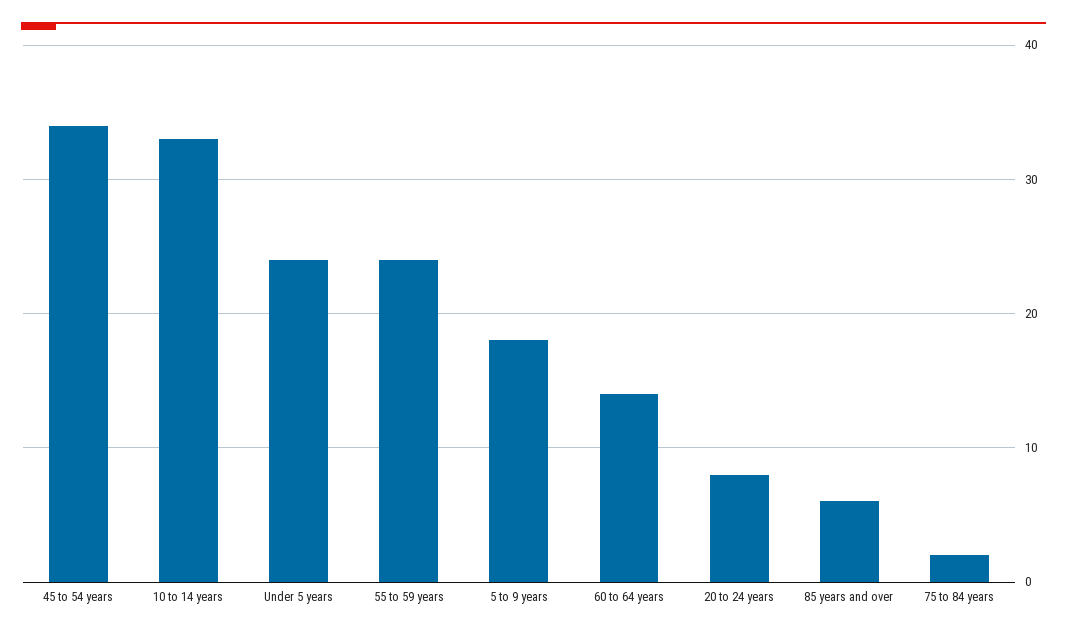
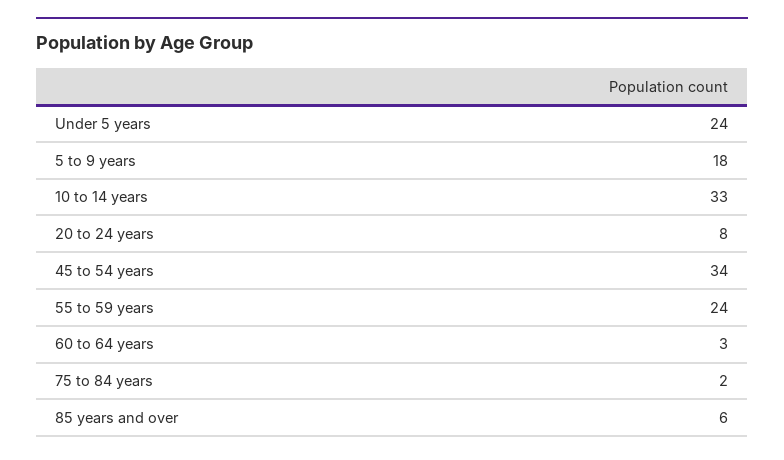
  {
    "45 to 54 years": 34,
    "10 to 14 years": 33,
    "Under 5 years": 24,
    "55 to 59 years": 24,
    "5 to 9 years": 18,
-   "60 to 64 years": 14,
+   "60 to 64 years": 3,
    "20 to 24 years": 8,
    "85 years and over": 6,
    "75 to 84 years": 2
  }

